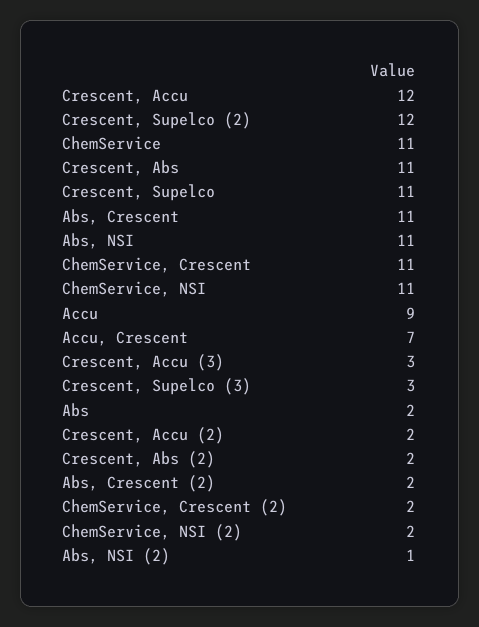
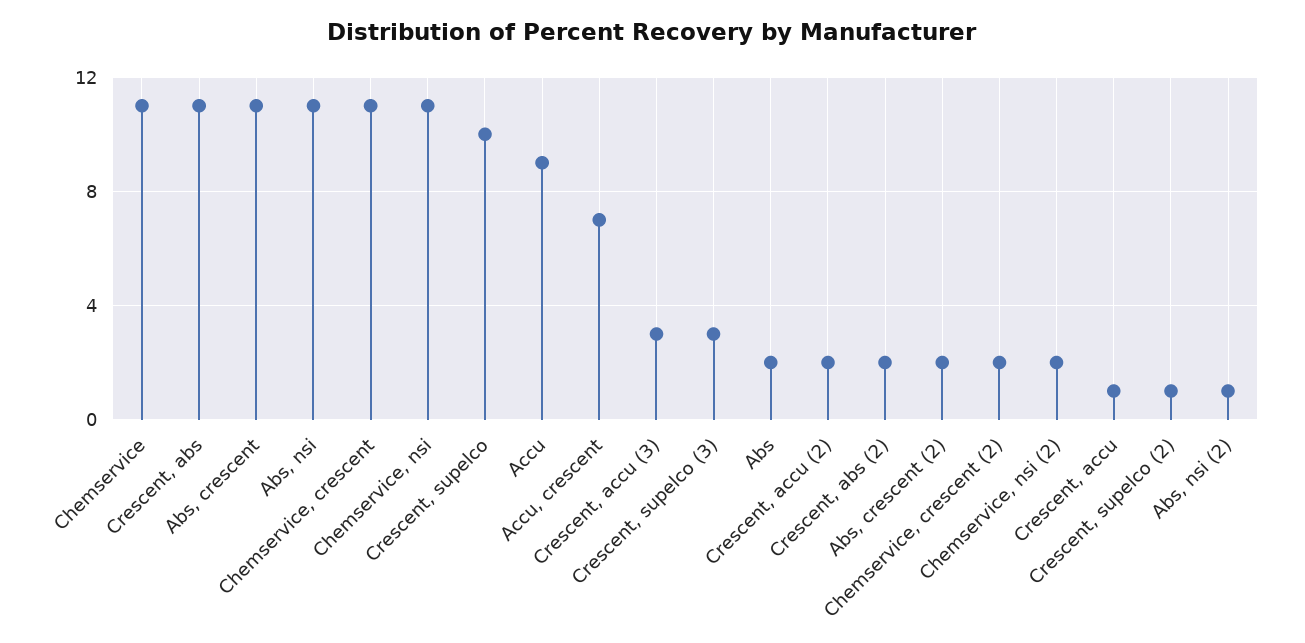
  {
-   "Crescent, Accu": 12,
+   "Crescent, Accu": 1,
-   "Crescent, Supelco (2)": 12,
+   "Crescent, Supelco (2)": 1,
    "ChemService": 11,
    "Crescent, Abs": 11,
-   "Crescent, Supelco": 11,
+   "Crescent, Supelco": 10,
    "Abs, Crescent": 11,
    "Abs, NSI": 11,
    "ChemService, Crescent": 11,
    "ChemService, NSI": 11,
    "Accu": 9,
    "Accu, Crescent": 7,
    "Crescent, Accu (3)": 3,
    "Crescent, Supelco (3)": 3,
    "Abs": 2,
    "Crescent, Accu (2)": 2,
    "Crescent, Abs (2)": 2,
    "Abs, Crescent (2)": 2,
    "ChemService, Crescent (2)": 2,
    "ChemService, NSI (2)": 2,
    "Abs, NSI (2)": 1
  }

